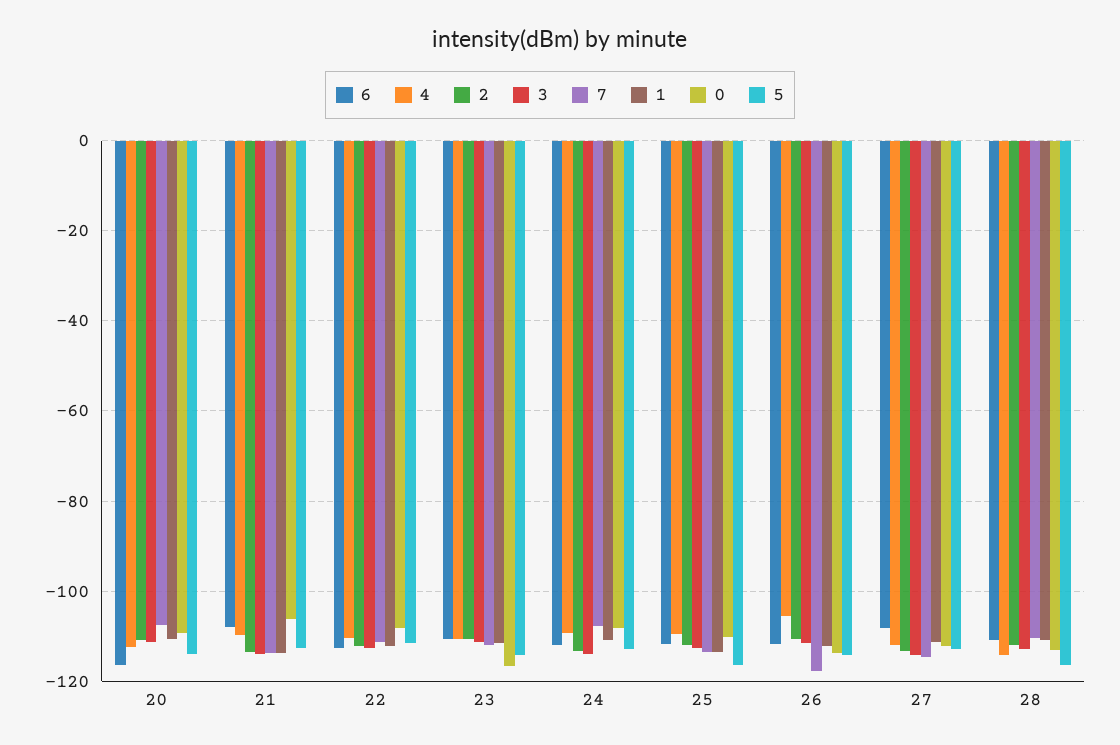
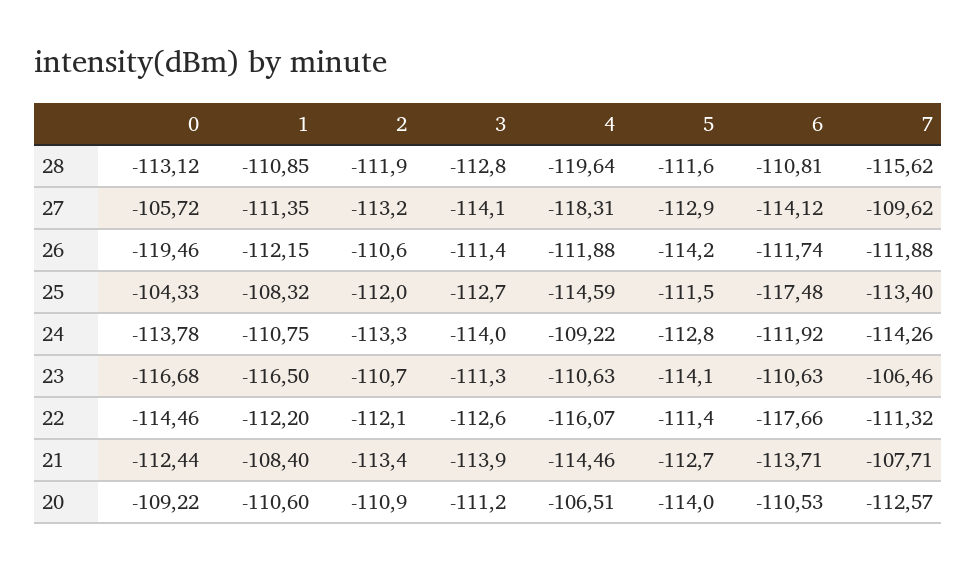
  {
    "6": {
-     "20": -116,
+     "20": -110.53,
-     "21": -108,
+     "21": -113.71,
-     "22": -112,
+     "22": -117.66,
      "23": -110.63,
      "24": -111.92,
-     "25": -112,
+     "25": -117.48,
      "26": -111.74,
-     "27": -108,
+     "27": -114.12,
      "28": -110.81
    },
    "4": {
-     "20": -112,
+     "20": -106.51,
-     "21": -110,
+     "21": -114.46,
-     "22": -110,
+     "22": -116.07,
      "23": -110.63,
      "24": -109.22,
-     "25": -110,
+     "25": -114.59,
-     "26": -106,
+     "26": -111.88,
-     "27": -112,
+     "27": -118.31,
-     "28": -114
+     "28": -119.64
    },
    "2": {
      "20": -110.9,
      "21": -113.4,
      "22": -112.1,
      "23": -110.7,
      "24": -113.3,
      "25": -112,
      "26": -110.6,
      "27": -113.2,
      "28": -111.9
    },
    "3": {
      "20": -111.2,
      "21": -113.9,
      "22": -112.6,
      "23": -111.3,
      "24": -114,
      "25": -112.7,
      "26": -111.4,
      "27": -114.1,
      "28": -112.8
    },
    "7": {
-     "20": -108,
+     "20": -112.57,
-     "21": -114,
+     "21": -107.71,
      "22": -111.32,
-     "23": -112,
+     "23": -106.46,
-     "24": -108,
+     "24": -114.26,
      "25": -113.4,
-     "26": -118,
+     "26": -111.88,
-     "27": -114,
+     "27": -109.62,
-     "28": -110
+     "28": -115.62
    },
    "1": {
      "20": -110.6,
-     "21": -114,
+     "21": -108.4,
      "22": -112.2,
-     "23": -112,
+     "23": -116.5,
      "24": -110.75,
-     "25": -114,
+     "25": -108.32,
      "26": -112.15,
      "27": -111.35,
      "28": -110.85
    },
    "0": {
      "20": -109.22,
-     "21": -106,
+     "21": -112.44,
-     "22": -108,
+     "22": -114.46,
      "23": -116.68,
-     "24": -108,
+     "24": -113.78,
-     "25": -110,
+     "25": -104.33,
-     "26": -114,
+     "26": -119.46,
-     "27": -112,
+     "27": -105.72,
      "28": -113.12
    },
    "5": {
      "20": -114,
      "21": -112.7,
      "22": -111.4,
      "23": -114.1,
      "24": -112.8,
-     "25": -116,
+     "25": -111.5,
      "26": -114.2,
      "27": -112.9,
-     "28": -116
+     "28": -111.6
    }
  }

